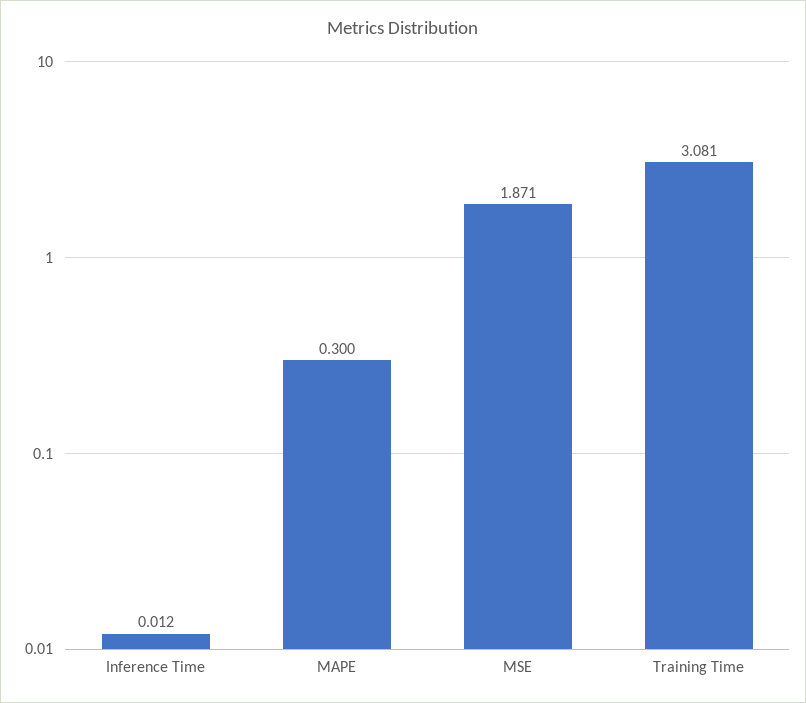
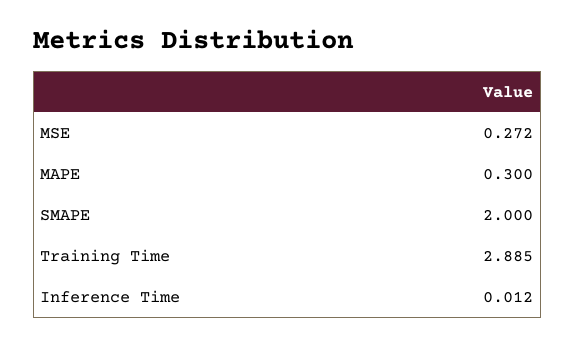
  {
    "Inference Time": 0.012,
    "MAPE": 0.3,
-   "MSE": 1.871,
+   "MSE": 0.272,
-   "Training Time": 3.081
+   "Training Time": 2.885,
+   "SMAPE": 2
  }

